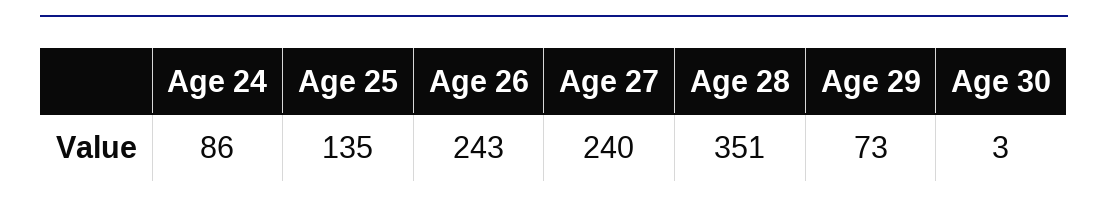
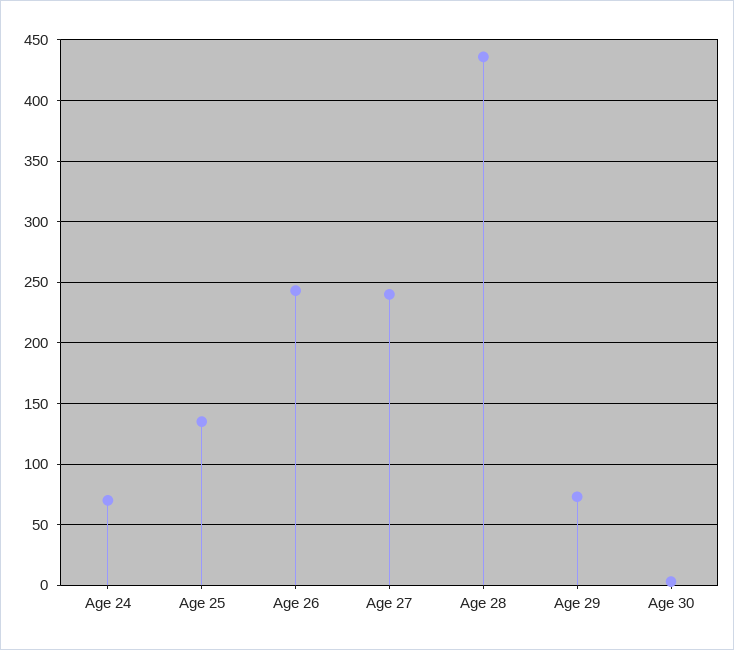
  {
-   "Age 24": 86,
+   "Age 24": 70,
    "Age 25": 135,
    "Age 26": 243,
    "Age 27": 240,
-   "Age 28": 351,
+   "Age 28": 435,
    "Age 29": 73,
    "Age 30": 3
  }

